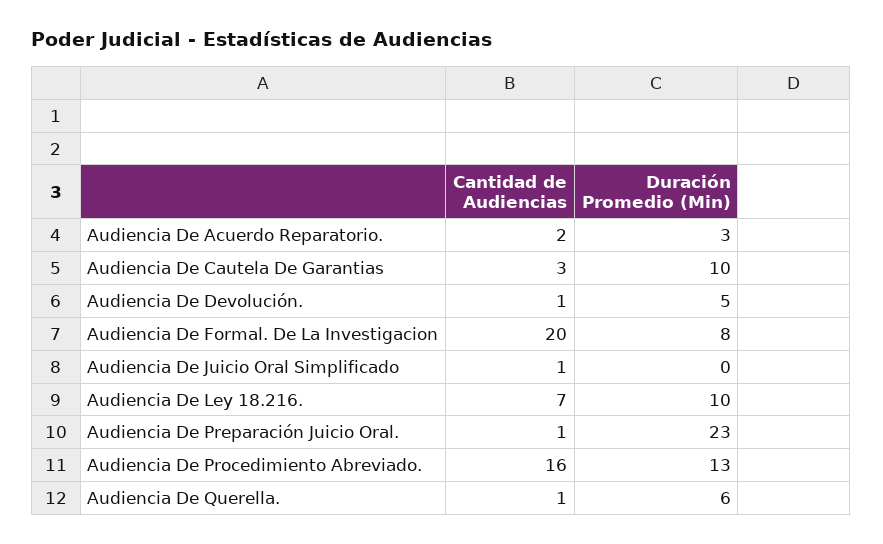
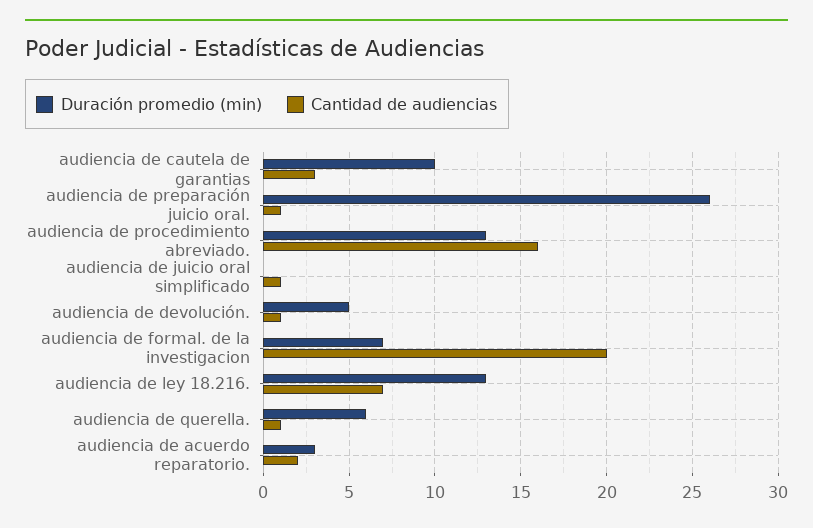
  {
    "Cantidad de Audiencias": {
      "Audiencia De Acuerdo Reparatorio.": 2,
      "Audiencia De Cautela De Garantias": 3,
      "Audiencia De Devolución.": 1,
      "Audiencia De Formal. De La Investigacion": 20,
      "Audiencia De Juicio Oral Simplificado": 1,
      "Audiencia De Ley 18.216.": 7,
      "Audiencia De Preparación Juicio Oral.": 1,
      "Audiencia De Procedimiento Abreviado.": 16,
      "Audiencia De Querella.": 1
    },
    "Duración Promedio (Min)": {
      "Audiencia De Acuerdo Reparatorio.": 3,
      "Audiencia De Cautela De Garantias": 10,
      "Audiencia De Devolución.": 5,
-     "Audiencia De Formal. De La Investigacion": 8,
+     "Audiencia De Formal. De La Investigacion": 7,
      "Audiencia De Juicio Oral Simplificado": 0,
-     "Audiencia De Ley 18.216.": 10,
+     "Audiencia De Ley 18.216.": 13,
-     "Audiencia De Preparación Juicio Oral.": 23,
+     "Audiencia De Preparación Juicio Oral.": 26,
      "Audiencia De Procedimiento Abreviado.": 13,
      "Audiencia De Querella.": 6
    }
  }

